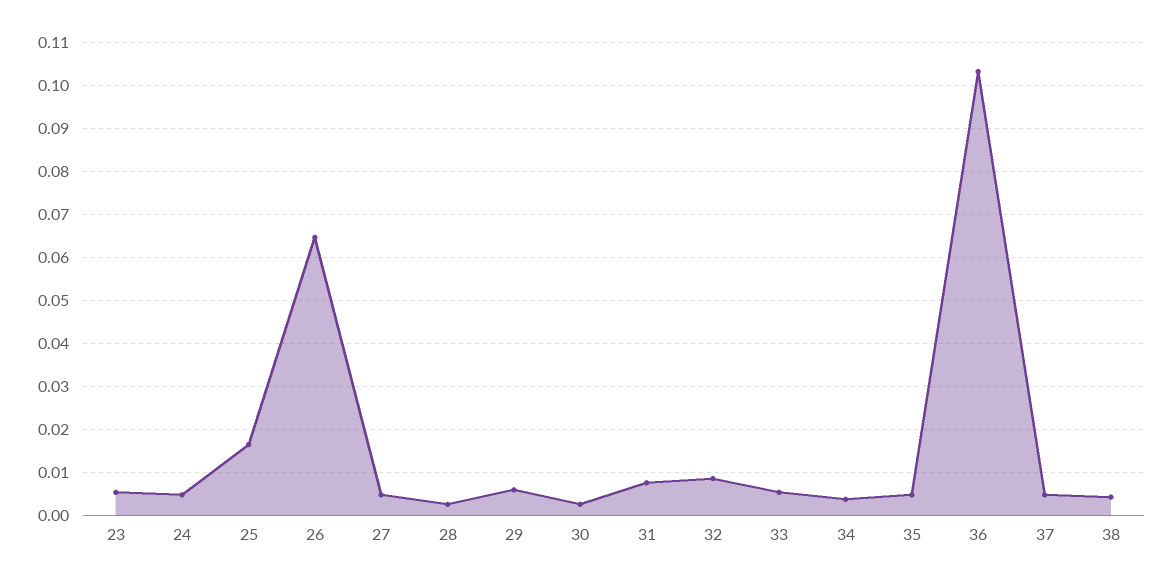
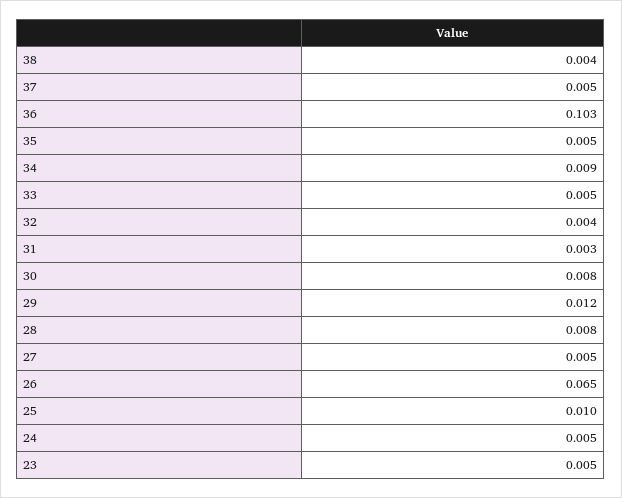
  {
    "23": 0.005,
    "24": 0.005,
-   "25": 0.016,
+   "25": 0.01,
    "26": 0.065,
    "27": 0.005,
-   "28": 0.002,
+   "28": 0.008,
-   "29": 0.006,
+   "29": 0.012,
-   "30": 0.002,
+   "30": 0.008,
-   "31": 0.008,
+   "31": 0.003,
-   "32": 0.008,
+   "32": 0.004,
    "33": 0.005,
-   "34": 0.004,
+   "34": 0.009,
    "35": 0.005,
    "36": 0.103,
    "37": 0.005,
    "38": 0.004
  }

